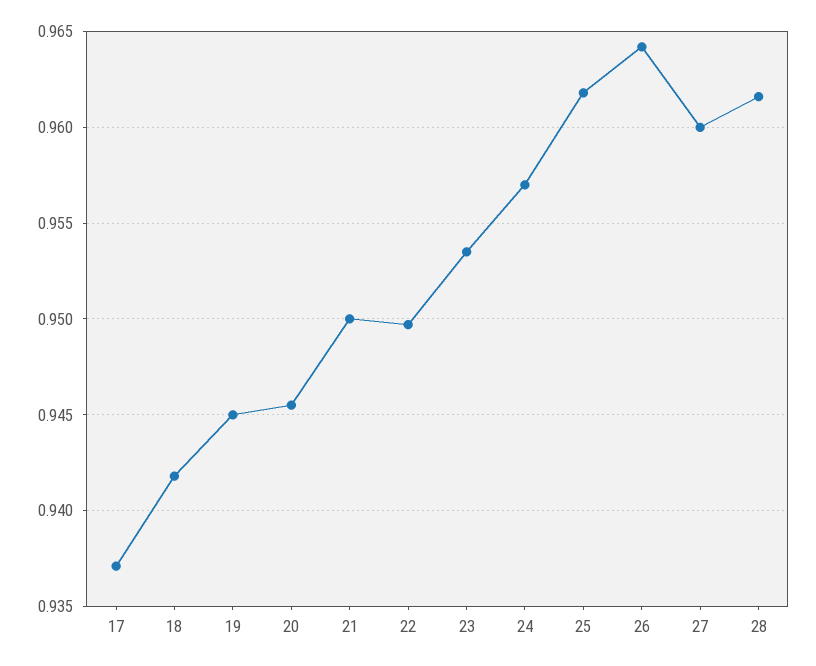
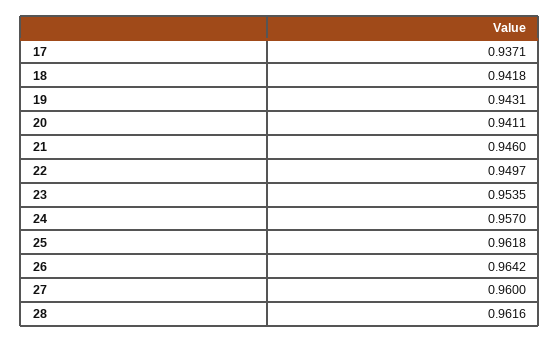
  {
    "17": 0.9371,
    "18": 0.9418,
-   "19": 0.945,
+   "19": 0.9431,
-   "20": 0.9455,
+   "20": 0.9411,
-   "21": 0.95,
+   "21": 0.946,
    "22": 0.9497,
    "23": 0.9535,
    "24": 0.957,
    "25": 0.9618,
    "26": 0.9642,
    "27": 0.96,
    "28": 0.9616
  }

